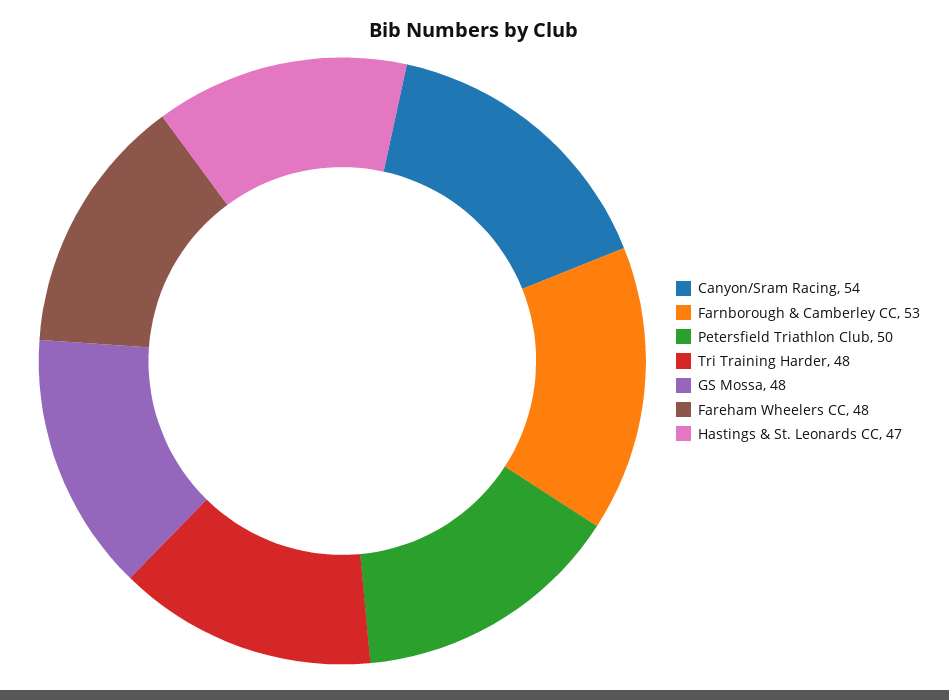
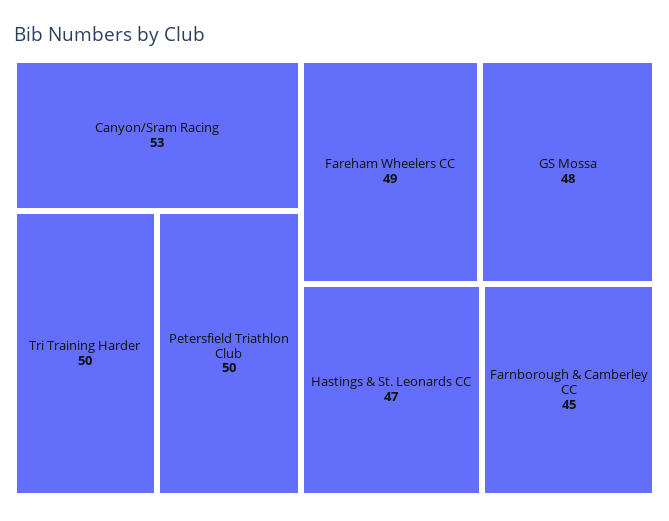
  {
-   "Canyon/Sram Racing": 54,
+   "Canyon/Sram Racing": 53,
-   "Farnborough & Camberley CC": 53,
+   "Farnborough & Camberley CC": 45,
    "Petersfield Triathlon Club": 50,
-   "Tri Training Harder": 48,
+   "Tri Training Harder": 50,
    "GS Mossa": 48,
-   "Fareham Wheelers CC": 48,
+   "Fareham Wheelers CC": 49,
    "Hastings & St. Leonards CC": 47
  }

